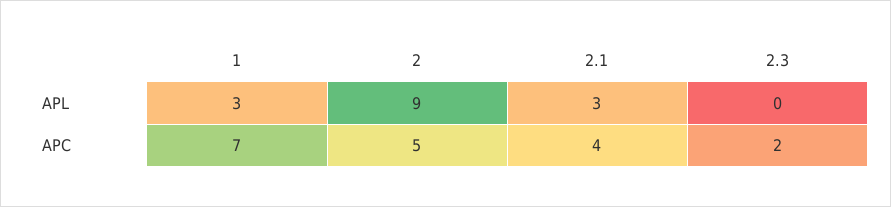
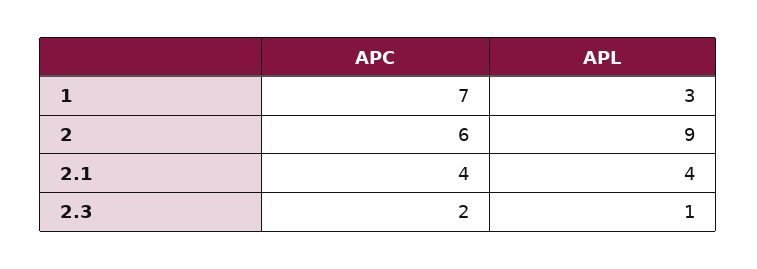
  {
    "1": {
      "APL": 3,
      "APC": 7
    },
    "2": {
      "APL": 9,
-     "APC": 5
+     "APC": 6
    },
    "2.1": {
-     "APL": 3,
+     "APL": 4,
      "APC": 4
    },
    "2.3": {
-     "APL": 0,
+     "APL": 1,
      "APC": 2
    }
  }

